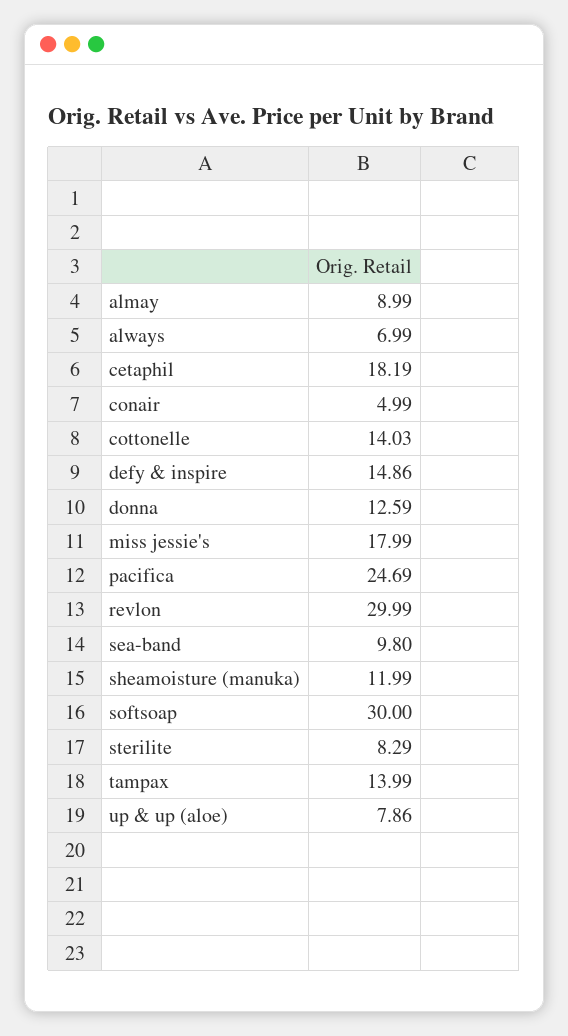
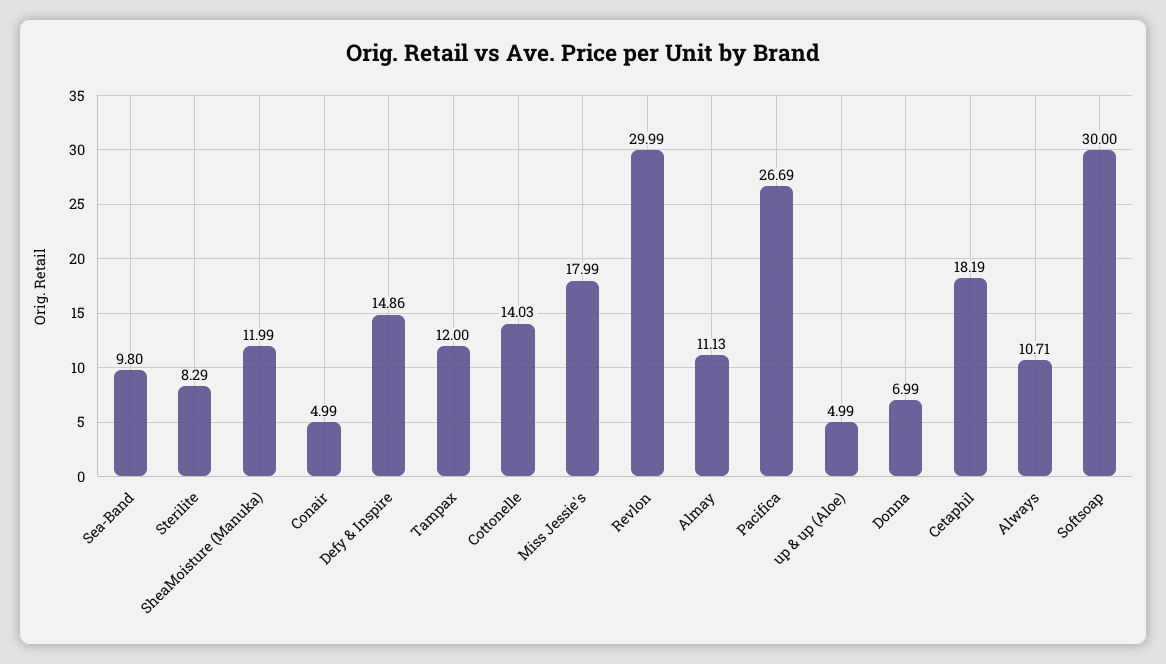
  {
-   "almay": 8.99,
+   "almay": 11.13,
-   "always": 6.99,
+   "always": 10.71,
    "cetaphil": 18.19,
    "conair": 4.99,
    "cottonelle": 14.03,
    "defy & inspire": 14.86,
-   "donna": 12.59,
+   "donna": 6.99,
    "miss jessie's": 17.99,
-   "pacifica": 24.69,
+   "pacifica": 26.69,
    "revlon": 29.99,
    "sea-band": 9.8,
    "sheamoisture (manuka)": 11.99,
    "softsoap": 30,
    "sterilite": 8.29,
-   "tampax": 13.99,
+   "tampax": 12,
-   "up & up (aloe)": 7.86
+   "up & up (aloe)": 4.99
  }

